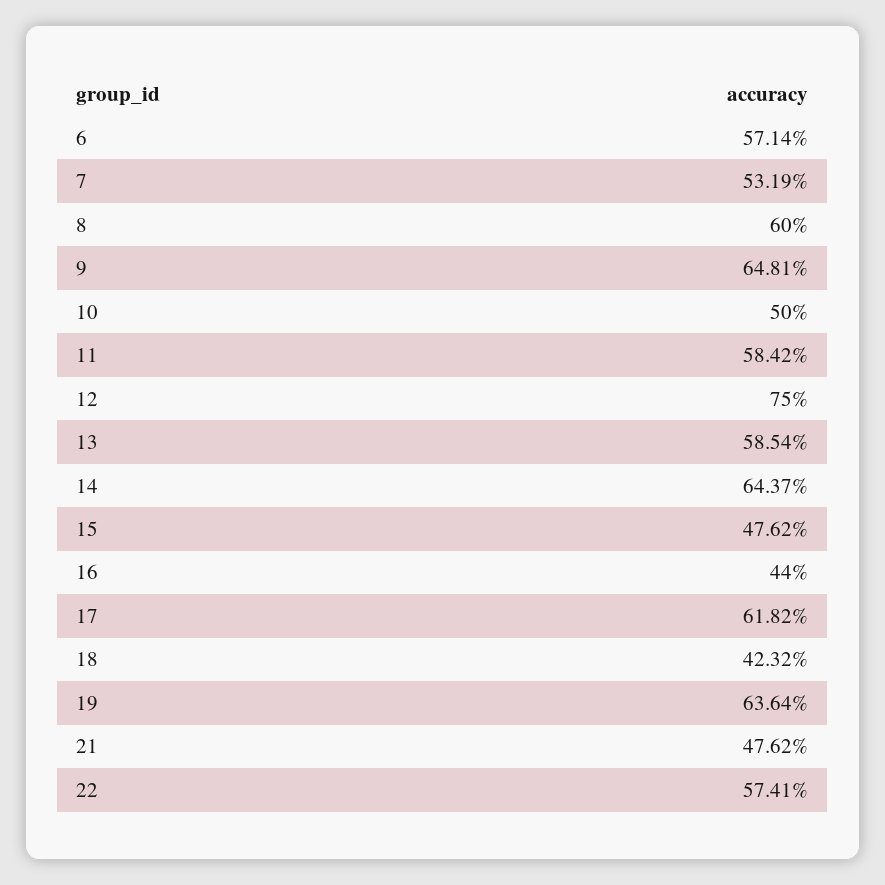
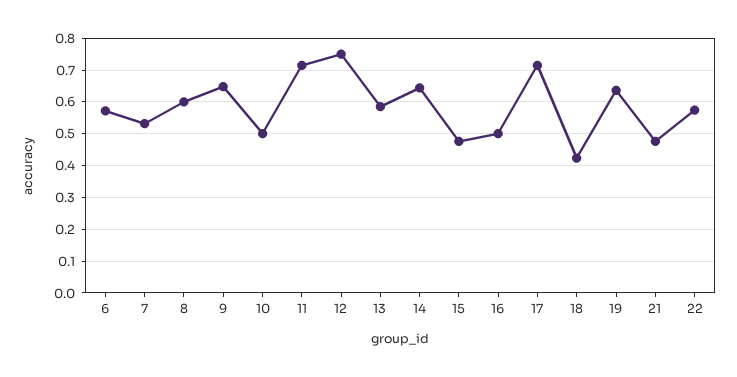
  {
    "6": 0.5714,
    "7": 0.5319,
    "8": 0.6,
    "9": 0.6481,
    "10": 0.5,
-   "11": 0.5842,
+   "11": 0.72,
    "12": 0.75,
    "13": 0.5854,
    "14": 0.6437,
    "15": 0.4762,
-   "16": 0.44,
+   "16": 0.5,
-   "17": 0.6182,
+   "17": 0.72,
    "18": 0.4232,
    "19": 0.6364,
    "21": 0.4762,
    "22": 0.5741
  }

